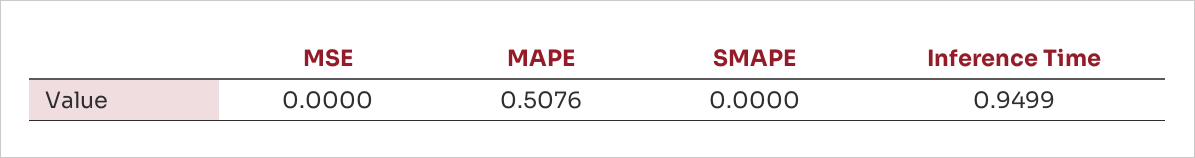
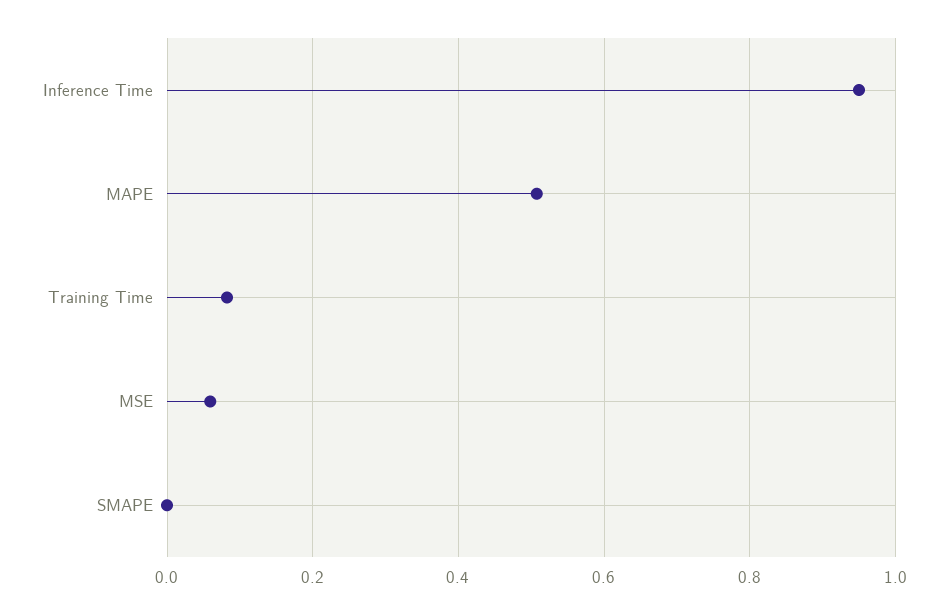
  {
-   "MSE": 0,
+   "MSE": 0.06,
    "MAPE": 0.5076,
    "SMAPE": 0,
-   "Inference Time": 0.9499
+   "Inference Time": 0.9499,
+   "Training Time": 0.08
  }

